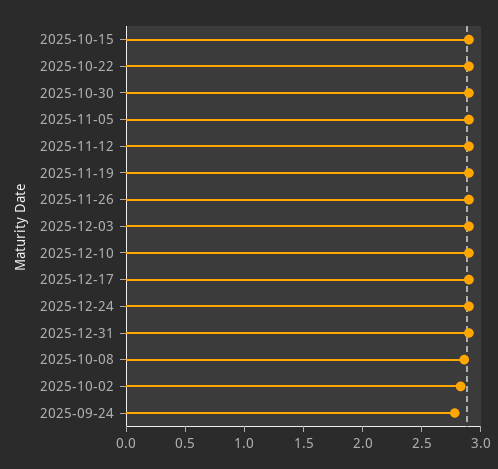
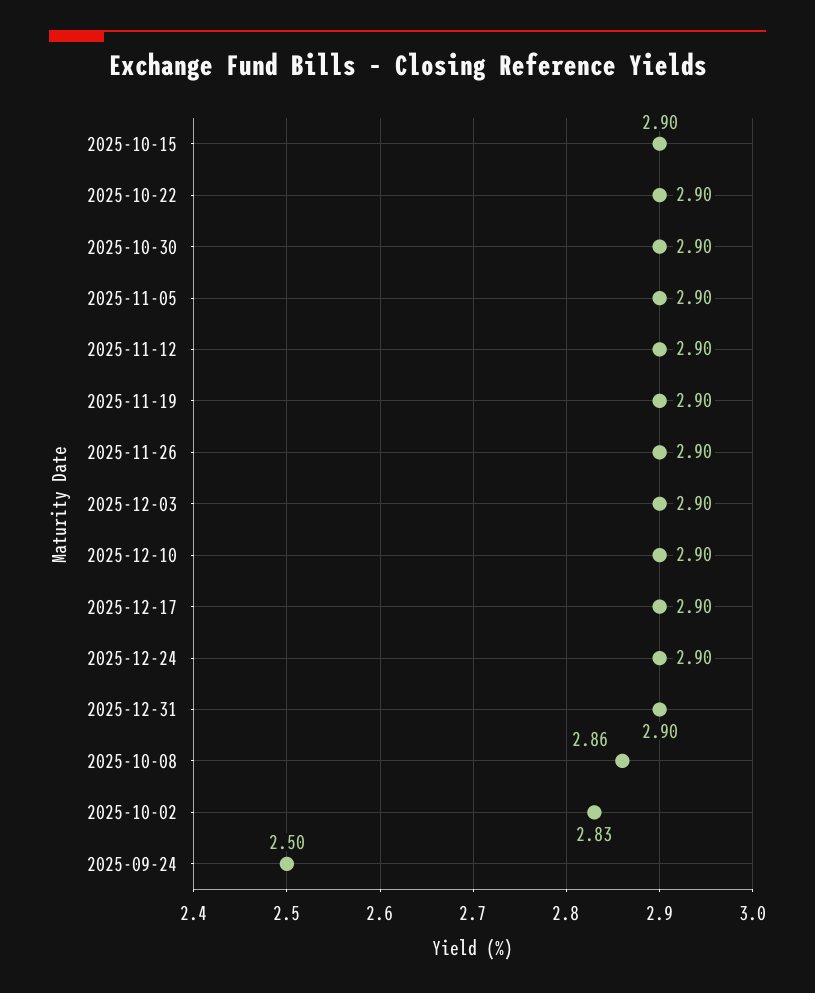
  {
    "2025-10-15": 2.9,
    "2025-10-22": 2.9,
    "2025-10-30": 2.9,
    "2025-11-05": 2.9,
    "2025-11-12": 2.9,
    "2025-11-19": 2.9,
    "2025-11-26": 2.9,
    "2025-12-03": 2.9,
    "2025-12-10": 2.9,
    "2025-12-17": 2.9,
    "2025-12-24": 2.9,
    "2025-12-31": 2.9,
    "2025-10-08": 2.86,
    "2025-10-02": 2.83,
-   "2025-09-24": 2.8
+   "2025-09-24": 2.5
  }

